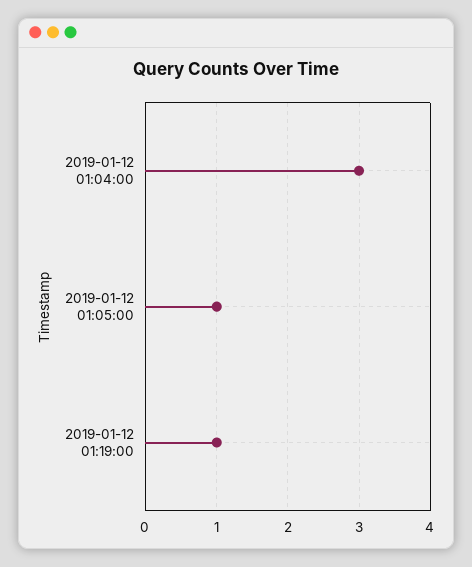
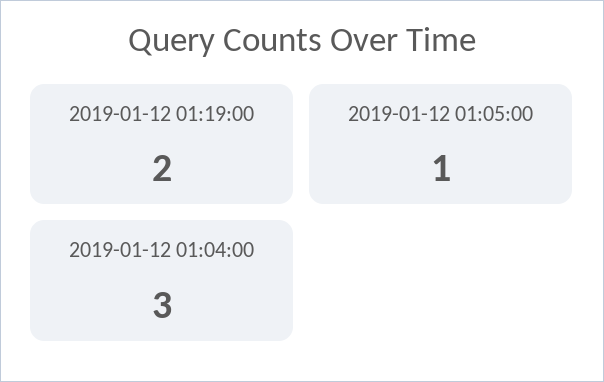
  {
    "2019-01-12 01:04:00": 3,
    "2019-01-12 01:05:00": 1,
-   "2019-01-12 01:19:00": 1
+   "2019-01-12 01:19:00": 2
  }

